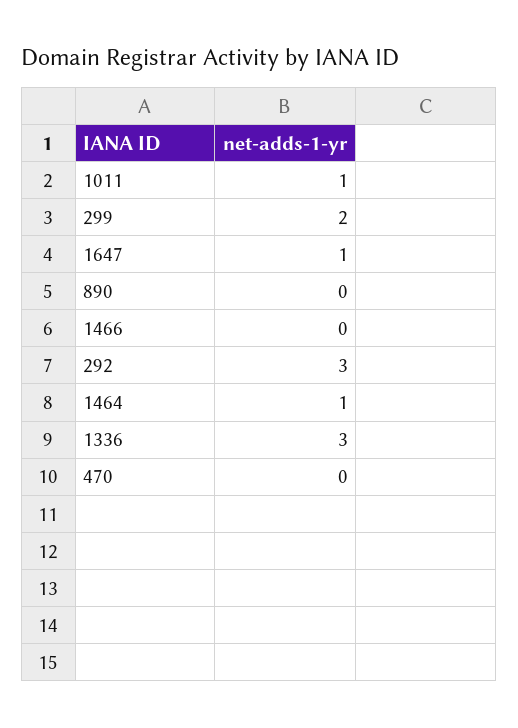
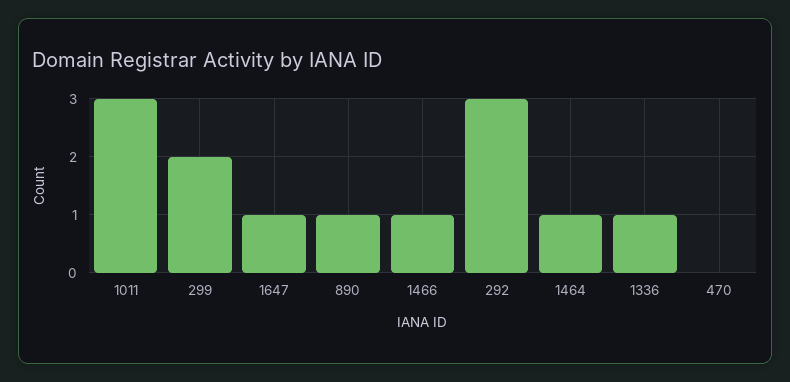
  {
-   "1011": 1,
+   "1011": 3,
    "299": 2,
    "1647": 1,
-   "890": 0,
+   "890": 1,
-   "1466": 0,
+   "1466": 1,
    "292": 3,
    "1464": 1,
-   "1336": 3,
+   "1336": 1,
    "470": 0
  }

